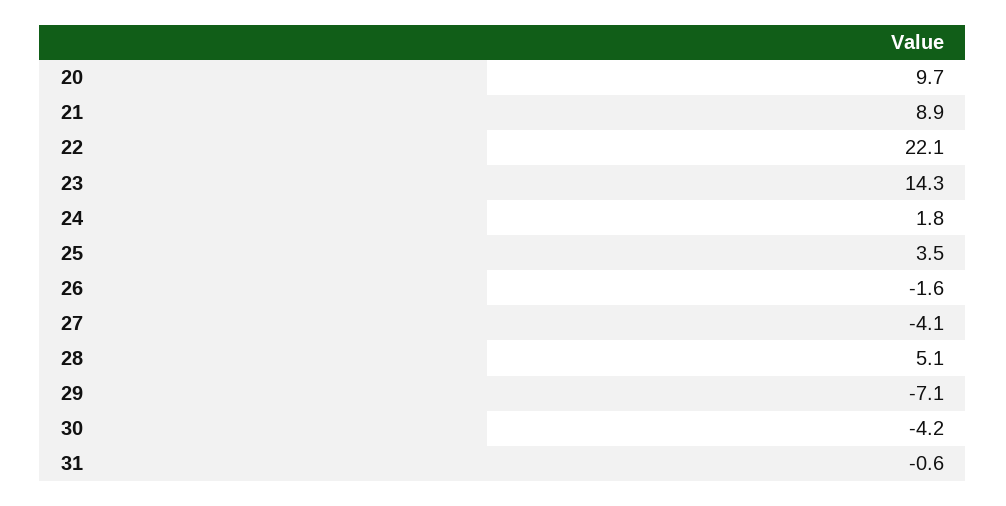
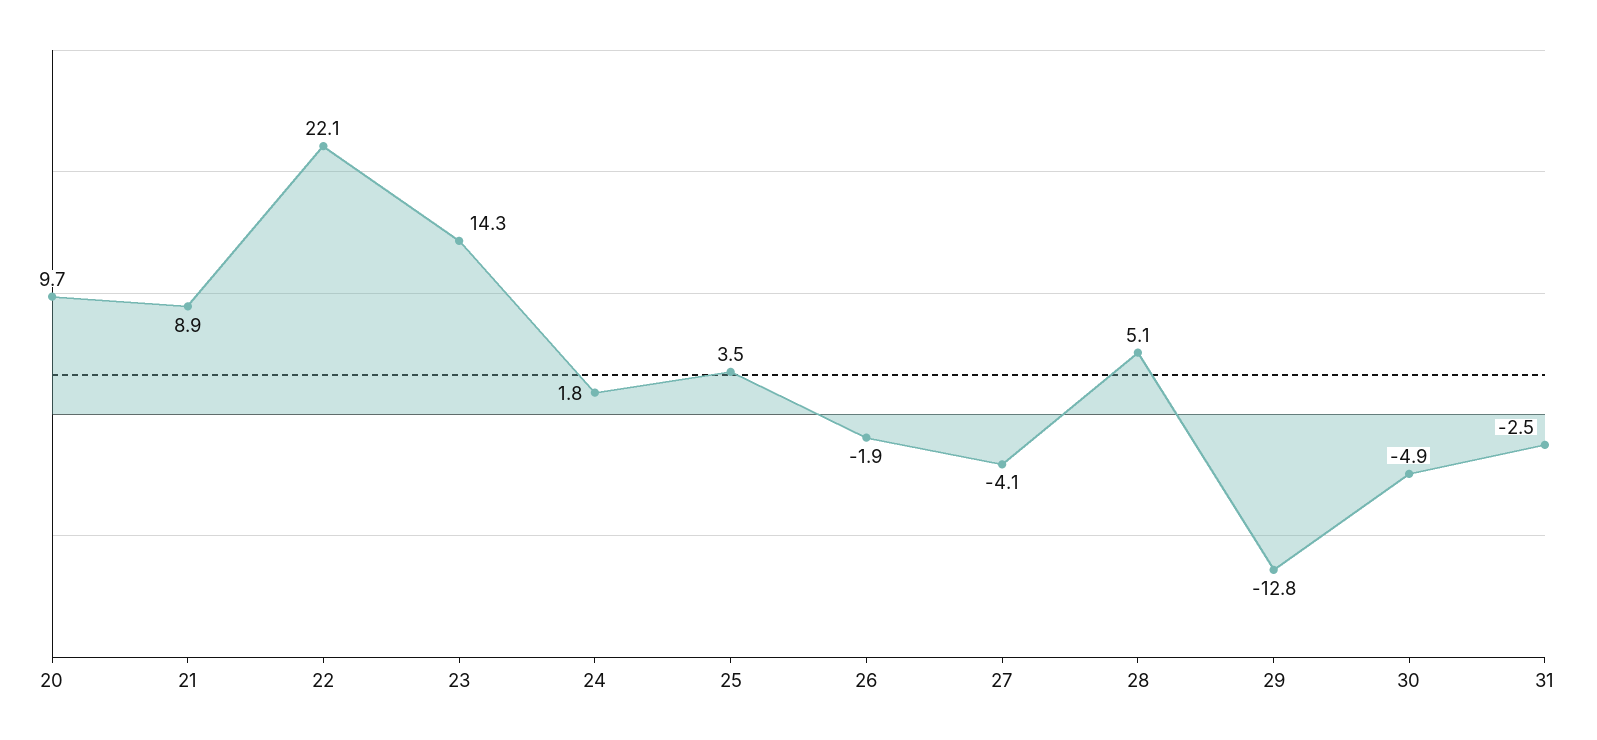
  {
    "20": 9.7,
    "21": 8.9,
    "22": 22.1,
    "23": 14.3,
    "24": 1.8,
    "25": 3.5,
-   "26": -1.6,
+   "26": -1.9,
    "27": -4.1,
    "28": 5.1,
-   "29": -7.1,
+   "29": -12.8,
-   "30": -4.2,
+   "30": -4.9,
-   "31": -0.6
+   "31": -2.5
  }

